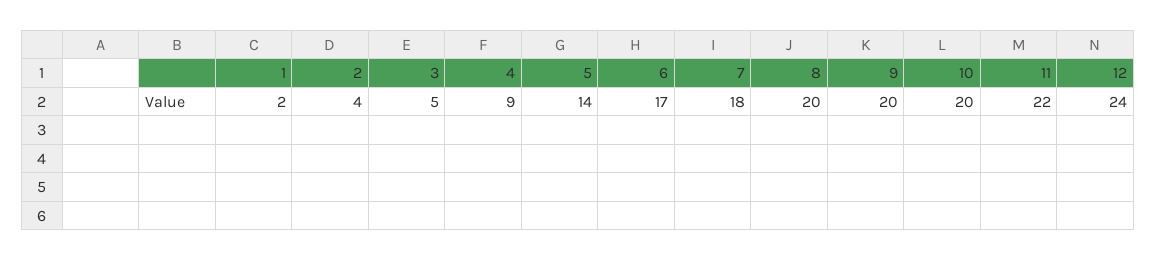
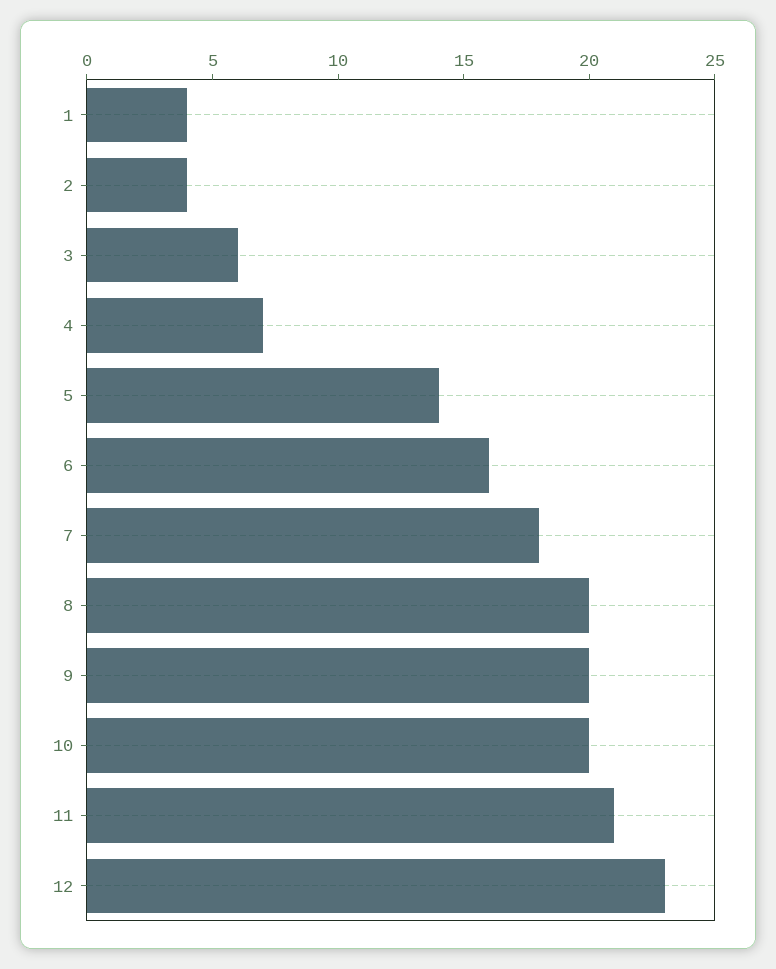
  {
-   "1": 2,
+   "1": 4,
    "2": 4,
-   "3": 5,
+   "3": 6,
-   "4": 9,
+   "4": 7,
    "5": 14,
-   "6": 17,
+   "6": 16,
    "7": 18,
    "8": 20,
    "9": 20,
    "10": 20,
-   "11": 22,
+   "11": 21,
-   "12": 24
+   "12": 23
  }

